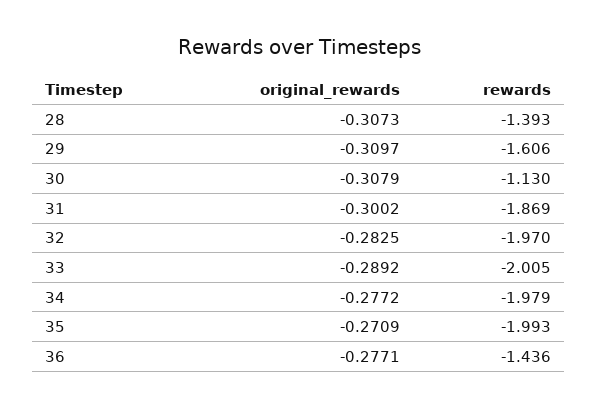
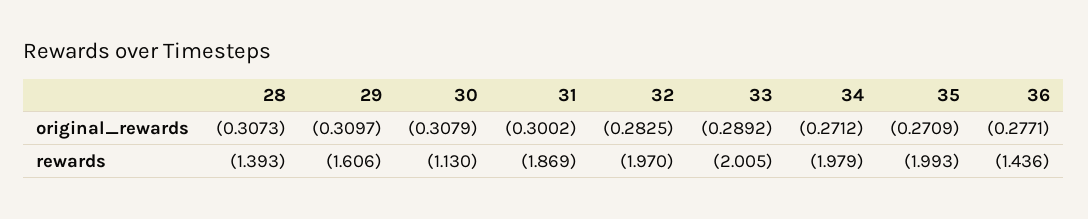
  {
    "original_rewards": {
      "28": -0.3073,
      "29": -0.3097,
      "30": -0.3079,
      "31": -0.3002,
      "32": -0.2825,
      "33": -0.2892,
-     "34": -0.2772,
+     "34": -0.2712,
      "35": -0.2709,
      "36": -0.2771
    },
    "rewards": {
      "28": -1.393,
      "29": -1.606,
      "30": -1.13,
      "31": -1.869,
      "32": -1.97,
      "33": -2.005,
      "34": -1.979,
      "35": -1.993,
      "36": -1.436
    }
  }

